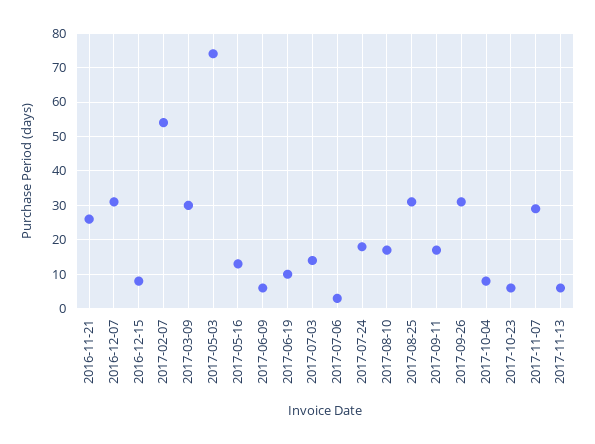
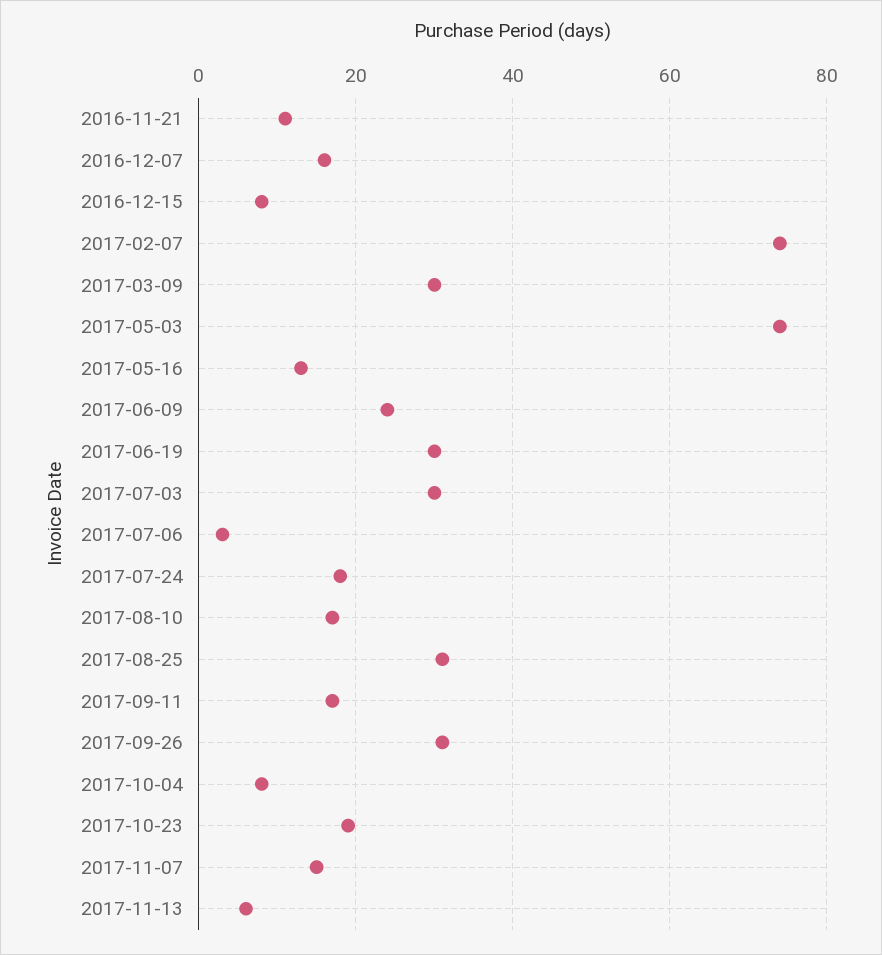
  {
-   "2016-11-21": 25,
+   "2016-11-21": 10,
-   "2016-12-07": 30,
+   "2016-12-07": 15,
    "2016-12-15": 10,
-   "2017-02-07": 55,
+   "2017-02-07": 75,
    "2017-03-09": 30,
    "2017-05-03": 75,
    "2017-05-16": 15,
-   "2017-06-09": 5,
+   "2017-06-09": 25,
-   "2017-06-19": 10,
+   "2017-06-19": 30,
-   "2017-07-03": 15,
+   "2017-07-03": 30,
    "2017-07-06": 5,
    "2017-07-24": 20,
    "2017-08-10": 15,
    "2017-08-25": 30,
    "2017-09-11": 15,
    "2017-09-26": 30,
    "2017-10-04": 10,
-   "2017-10-23": 5,
+   "2017-10-23": 20,
-   "2017-11-07": 30,
+   "2017-11-07": 15,
    "2017-11-13": 5
  }

